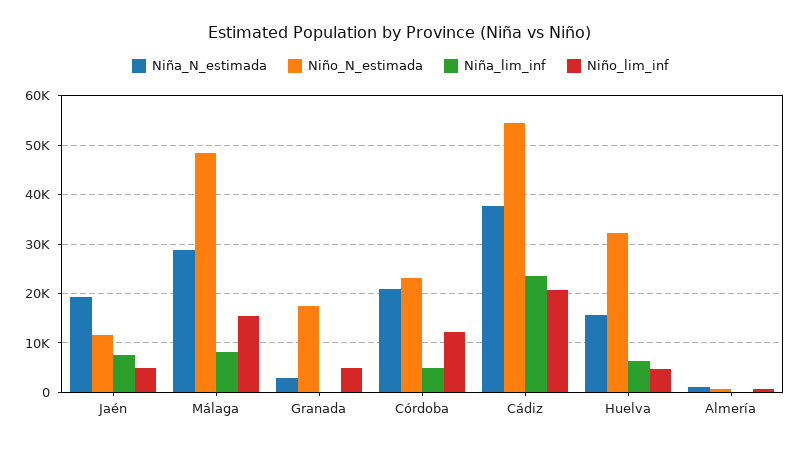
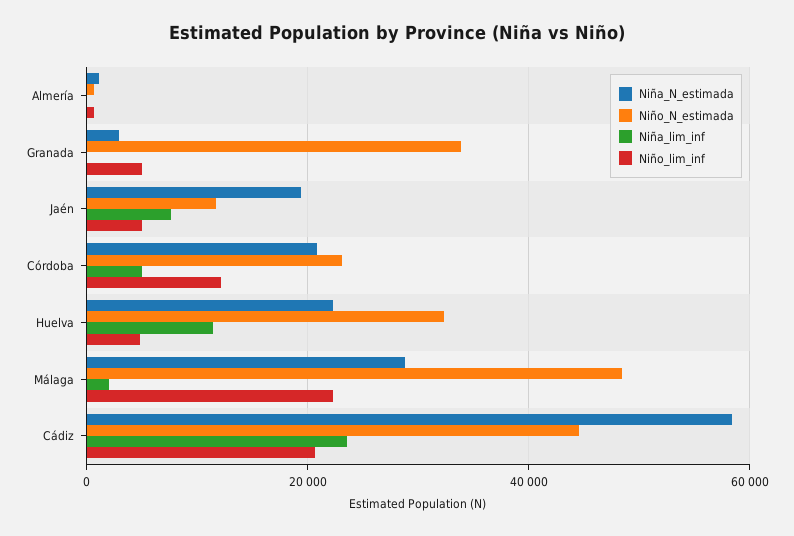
  {
    "Niña_N_estimada": {
      "Jaén": 20000,
      "Málaga": 28000,
      "Granada": 2000,
      "Córdoba": 20000,
-     "Cádiz": 38000,
+     "Cádiz": 58000,
-     "Huelva": 16000,
+     "Huelva": 22000,
      "Almería": 2000
    },
    "Niño_N_estimada": {
      "Jaén": 12000,
      "Málaga": 48000,
-     "Granada": 18000,
+     "Granada": 34000,
      "Córdoba": 24000,
-     "Cádiz": 54000,
+     "Cádiz": 44000,
      "Huelva": 32000,
      "Almería": 0
    },
    "Niña_lim_inf": {
      "Jaén": 8000,
-     "Málaga": 8000,
+     "Málaga": 2000,
      "Granada": 0,
      "Córdoba": 6000,
      "Cádiz": 24000,
-     "Huelva": 6000,
+     "Huelva": 12000,
      "Almería": 0
    },
    "Niño_lim_inf": {
      "Jaén": 6000,
-     "Málaga": 16000,
+     "Málaga": 22000,
      "Granada": 4000,
      "Córdoba": 12000,
      "Cádiz": 20000,
      "Huelva": 4000,
      "Almería": 0
    }
  }

